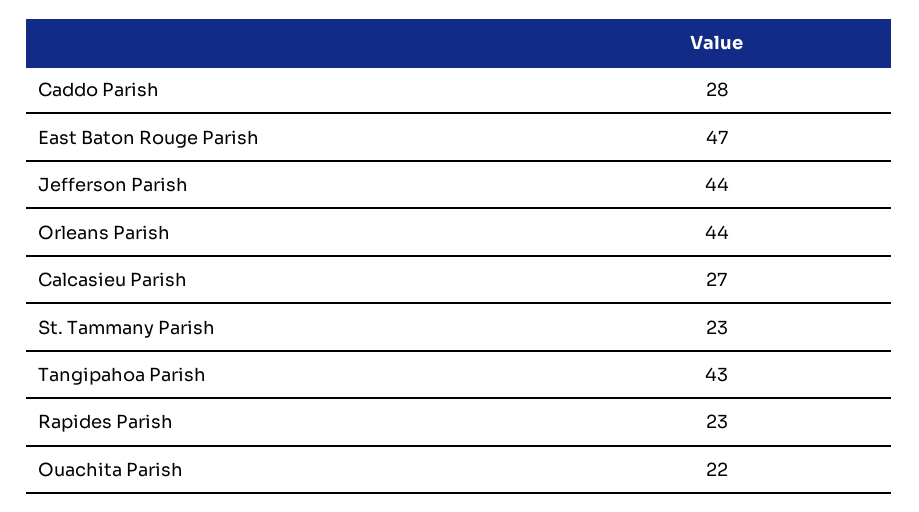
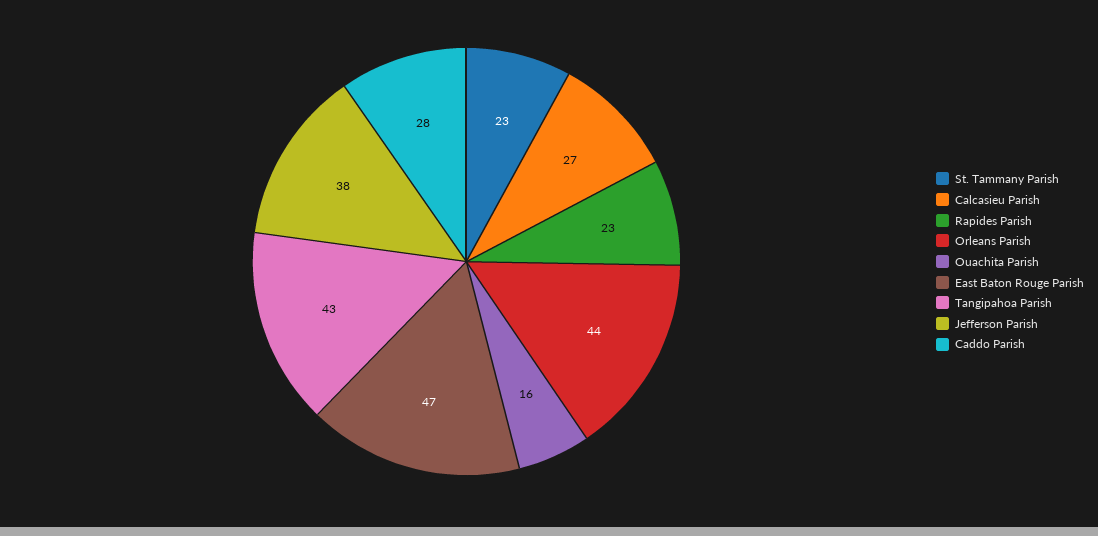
  {
    "Caddo Parish": 28,
    "East Baton Rouge Parish": 47,
-   "Jefferson Parish": 44,
+   "Jefferson Parish": 38,
    "Orleans Parish": 44,
    "Calcasieu Parish": 27,
    "St. Tammany Parish": 23,
    "Tangipahoa Parish": 43,
    "Rapides Parish": 23,
-   "Ouachita Parish": 22
+   "Ouachita Parish": 16
  }

